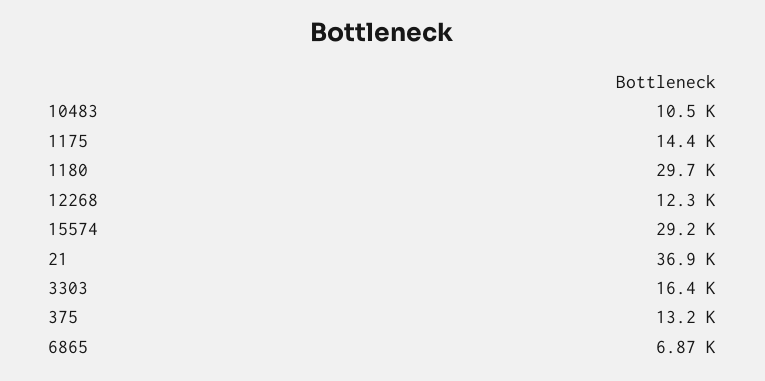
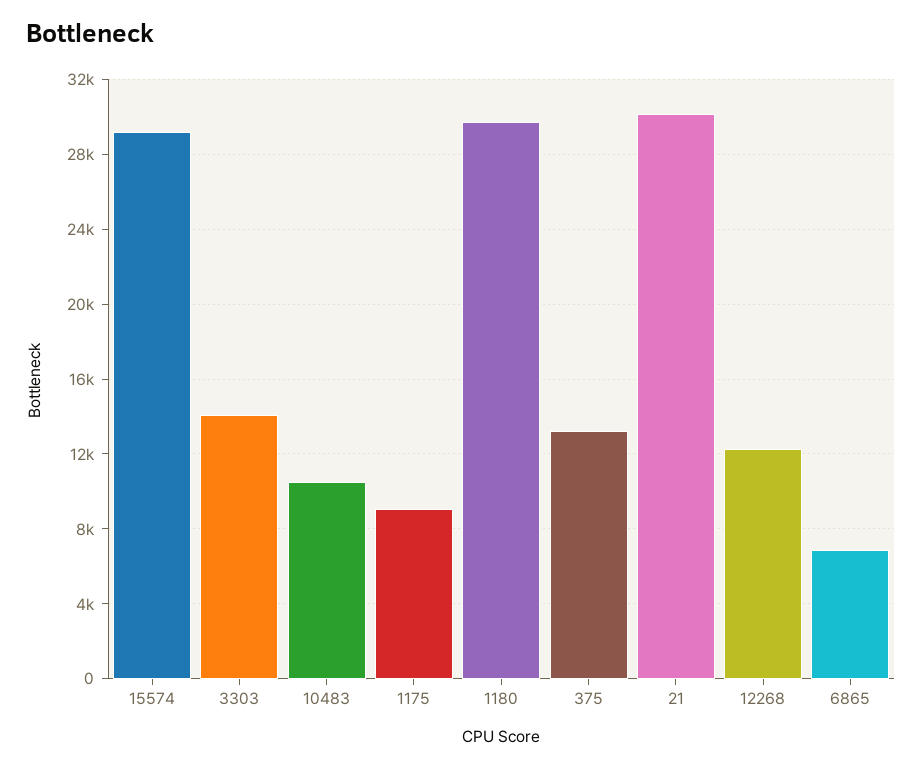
  {
    "10483": 10500,
-   "1175": 14400,
+   "1175": 9000,
    "1180": 29700,
    "12268": 12300,
    "15574": 29200,
-   "21": 36900,
+   "21": 30000,
-   "3303": 16400,
+   "3303": 14000,
    "375": 13200,
    "6865": 6870
  }

